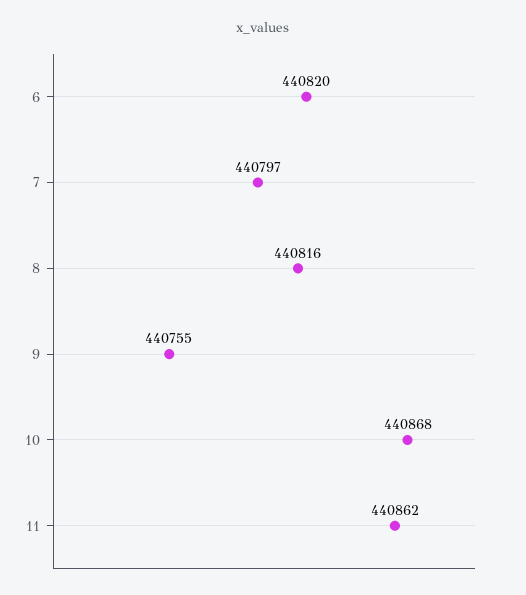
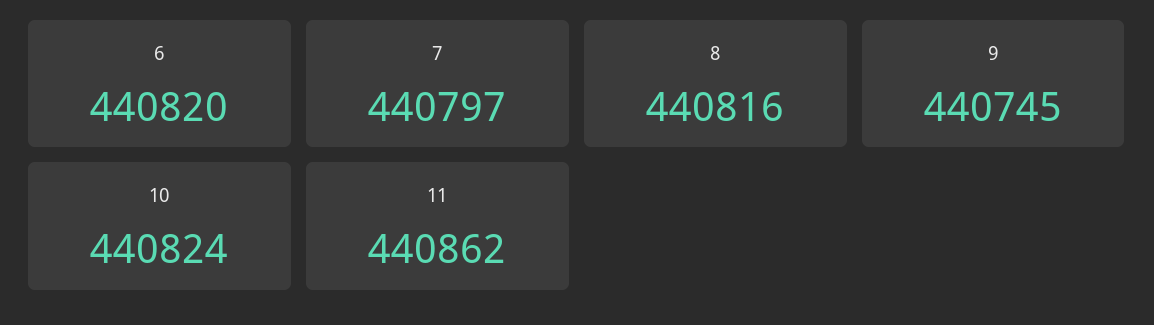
  {
    "6": 440820,
    "7": 440797,
    "8": 440816,
-   "9": 440755,
+   "9": 440745,
-   "10": 440868,
+   "10": 440824,
    "11": 440862
  }

